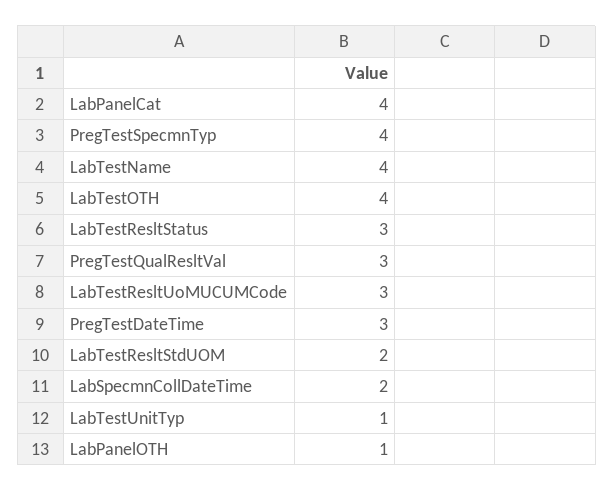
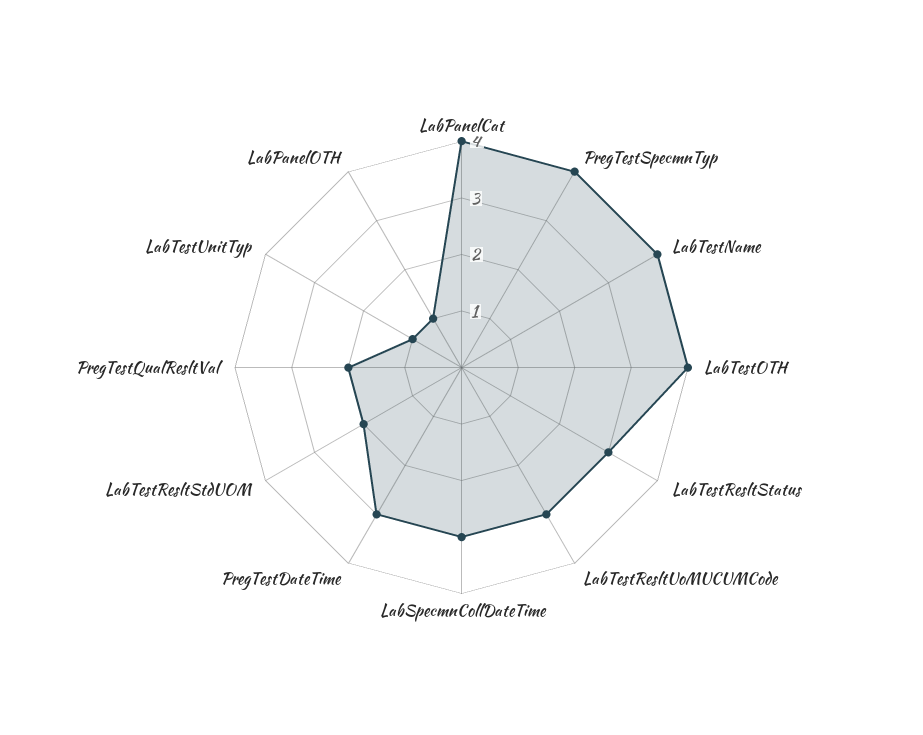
  {
    "LabPanelCat": 4,
    "PregTestSpecmnTyp": 4,
    "LabTestName": 4,
    "LabTestOTH": 4,
    "LabTestResltStatus": 3,
-   "PregTestQualResltVal": 3,
+   "PregTestQualResltVal": 2,
    "LabTestResltUoMUCUMCode": 3,
    "PregTestDateTime": 3,
    "LabTestResltStdUOM": 2,
-   "LabSpecmnCollDateTime": 2,
+   "LabSpecmnCollDateTime": 3,
    "LabTestUnitTyp": 1,
    "LabPanelOTH": 1
  }

